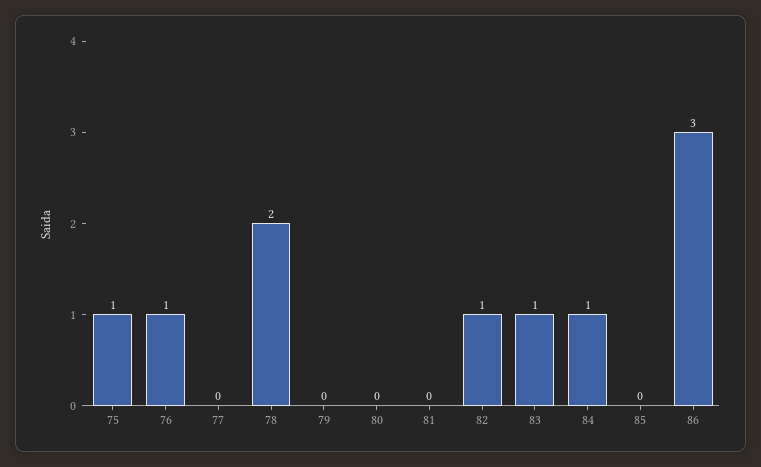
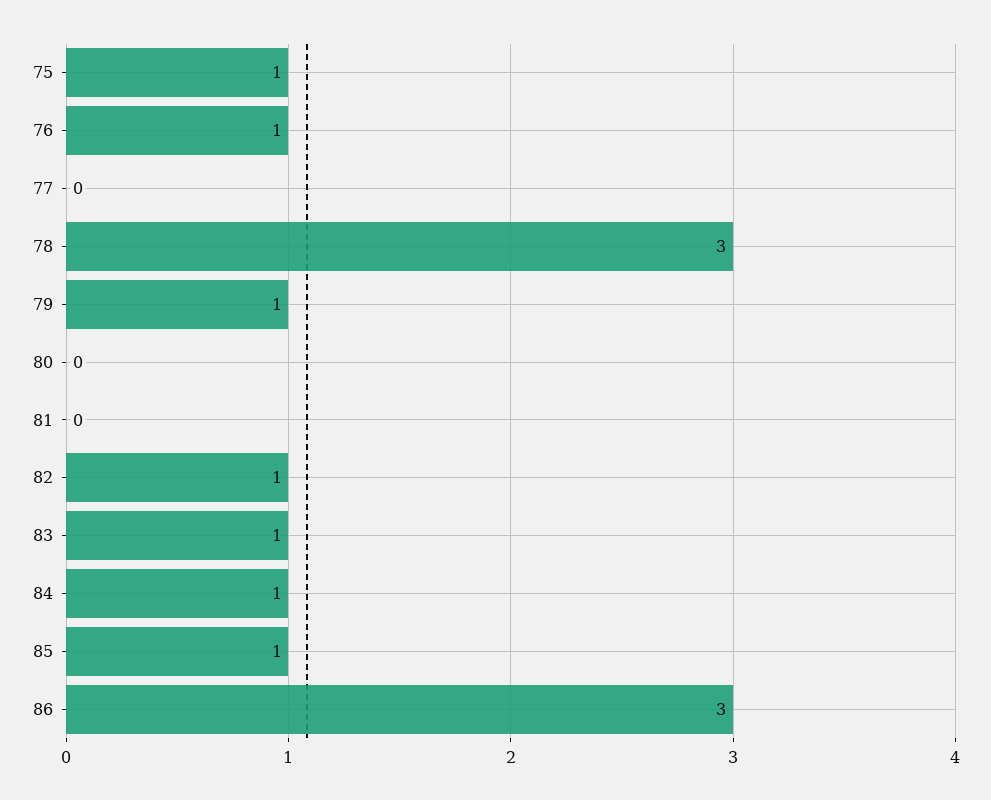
  {
    "75": 1,
    "76": 1,
    "77": 0,
-   "78": 2,
+   "78": 3,
-   "79": 0,
+   "79": 1,
    "80": 0,
    "81": 0,
    "82": 1,
    "83": 1,
    "84": 1,
-   "85": 0,
+   "85": 1,
    "86": 3
  }

